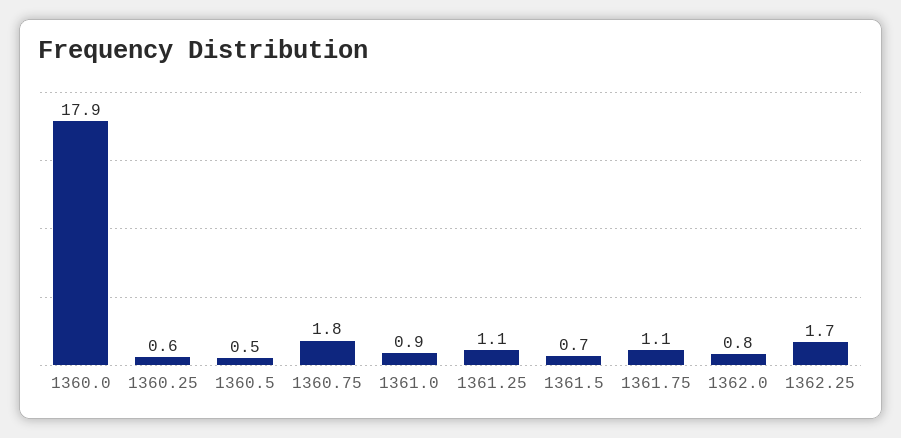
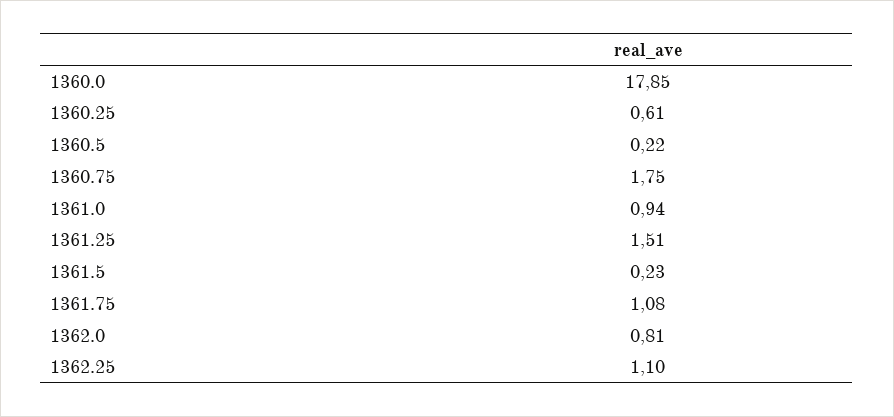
  {
    "1360.0": 17.85,
    "1360.25": 0.61,
-   "1360.5": 0.5,
+   "1360.5": 0.22,
    "1360.75": 1.75,
    "1361.0": 0.94,
-   "1361.25": 1.1,
+   "1361.25": 1.51,
-   "1361.5": 0.7,
+   "1361.5": 0.23,
    "1361.75": 1.08,
    "1362.0": 0.81,
-   "1362.25": 1.7
+   "1362.25": 1.1
  }

